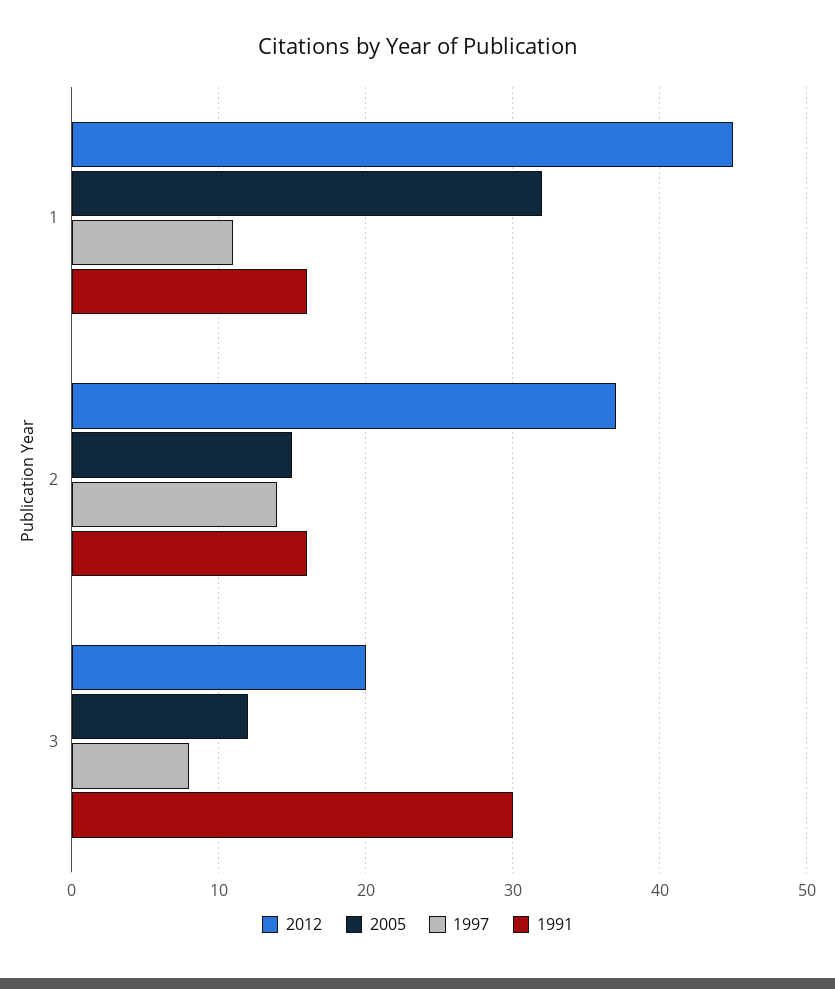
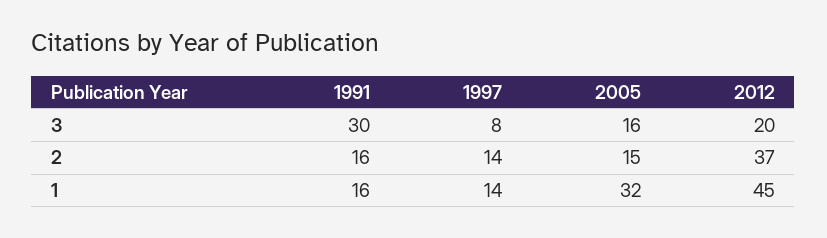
  {
    "2012": {
      "1": 45,
      "2": 37,
      "3": 20
    },
    "2005": {
      "1": 32,
      "2": 15,
-     "3": 12
+     "3": 16
    },
    "1997": {
-     "1": 11,
+     "1": 14,
      "2": 14,
      "3": 8
    },
    "1991": {
      "1": 16,
      "2": 16,
      "3": 30
    }
  }

